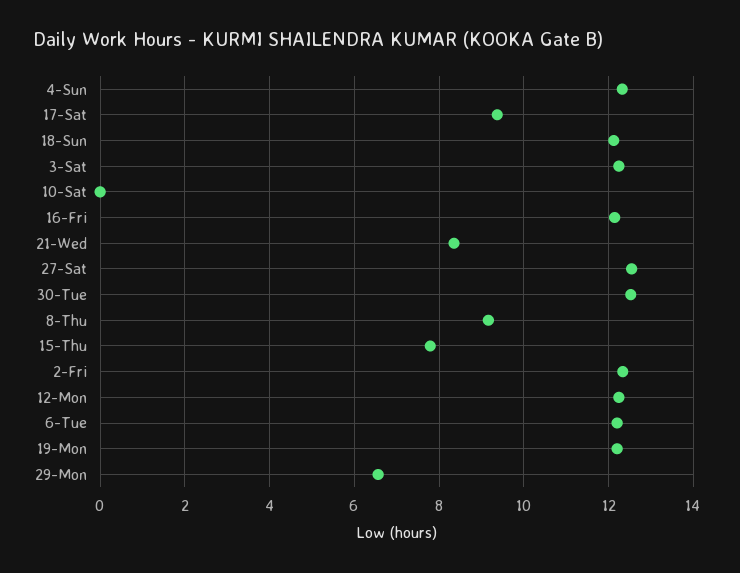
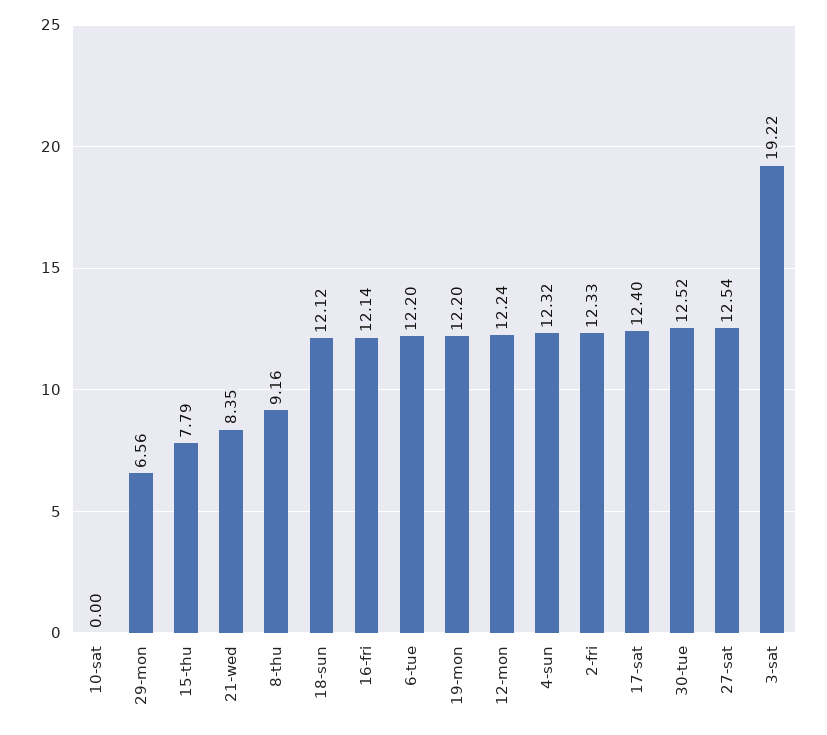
  {
    "4-Sun": 12.32,
-   "17-Sat": 9.4,
+   "17-Sat": 12.4,
    "18-Sun": 12.12,
-   "3-Sat": 12.2,
+   "3-Sat": 19.22,
    "10-Sat": 0,
    "16-Fri": 12.14,
    "21-Wed": 8.35,
    "27-Sat": 12.54,
    "30-Tue": 12.52,
    "8-Thu": 9.16,
    "15-Thu": 7.79,
    "2-Fri": 12.33,
    "12-Mon": 12.24,
    "6-Tue": 12.2,
    "19-Mon": 12.2,
    "29-Mon": 6.56
  }

